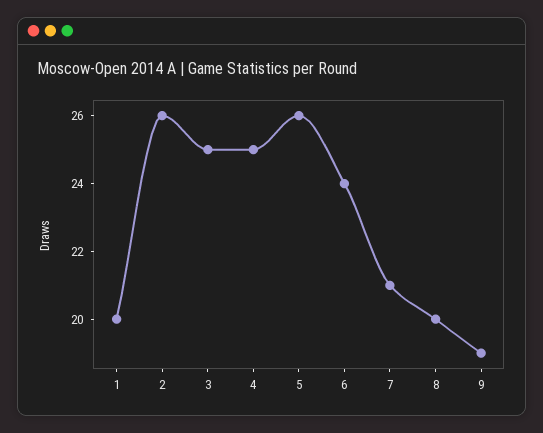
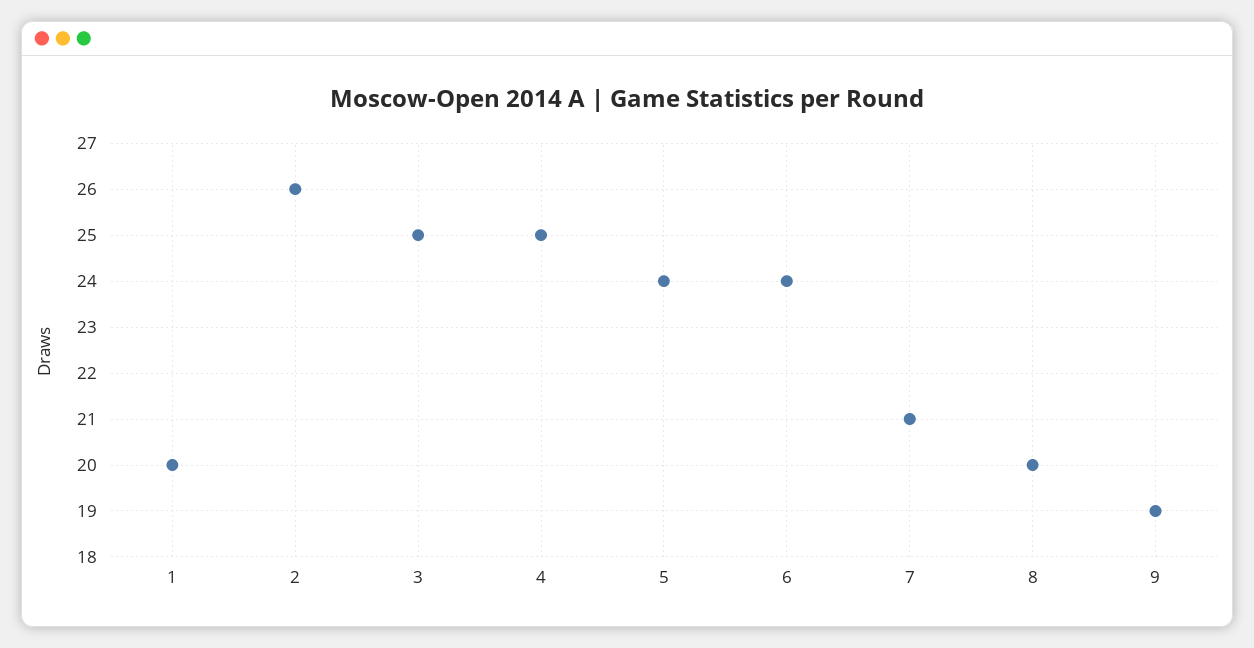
  {
    "1": 20,
    "2": 26,
    "3": 25,
    "4": 25,
-   "5": 26,
+   "5": 24,
    "6": 24,
    "7": 21,
    "8": 20,
    "9": 19
  }

